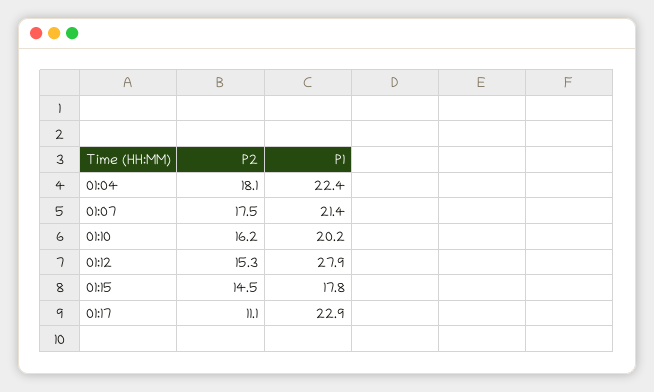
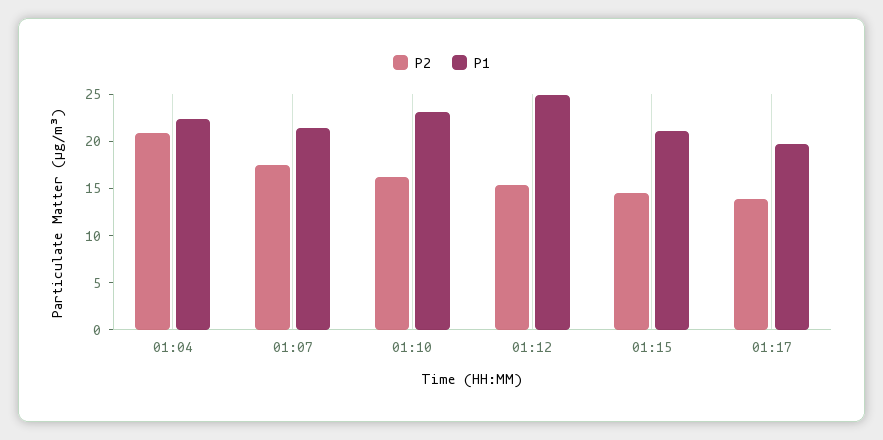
  {
    "P2": {
-     "01:04": 18.1,
+     "01:04": 21,
      "01:07": 17.5,
      "01:10": 16.2,
      "01:12": 15.3,
      "01:15": 14.5,
-     "01:17": 11.1
+     "01:17": 14
    },
    "P1": {
      "01:04": 22.4,
      "01:07": 21.4,
-     "01:10": 20.2,
+     "01:10": 23,
-     "01:12": 27.9,
+     "01:12": 25,
-     "01:15": 17.8,
+     "01:15": 21,
-     "01:17": 22.9
+     "01:17": 20
    }
  }

